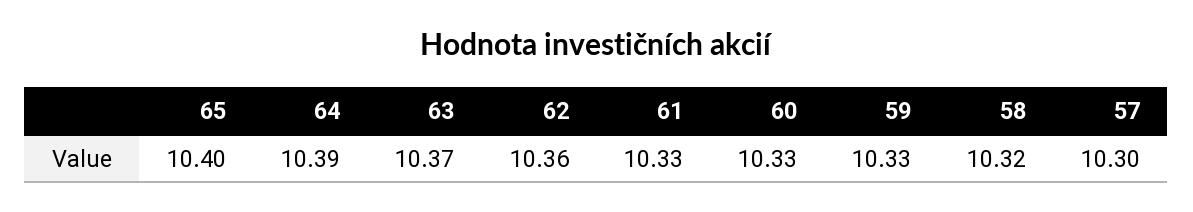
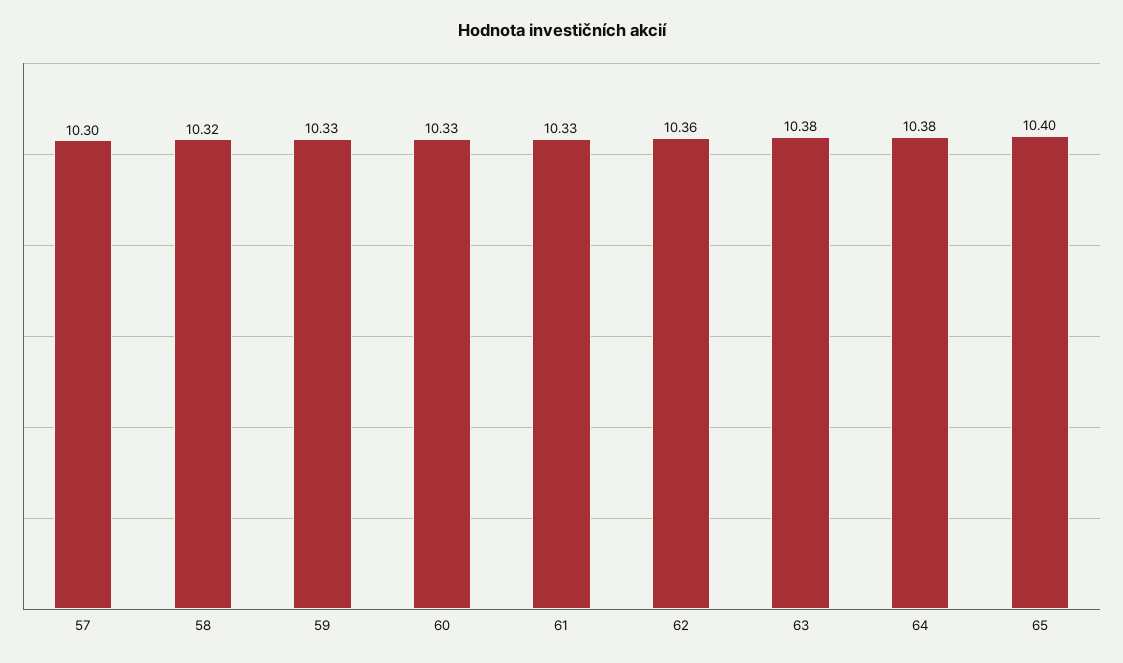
  {
    "65": 10.4,
-   "64": 10.39,
+   "64": 10.38,
-   "63": 10.37,
+   "63": 10.38,
    "62": 10.36,
    "61": 10.33,
    "60": 10.33,
    "59": 10.33,
    "58": 10.32,
    "57": 10.3
  }

